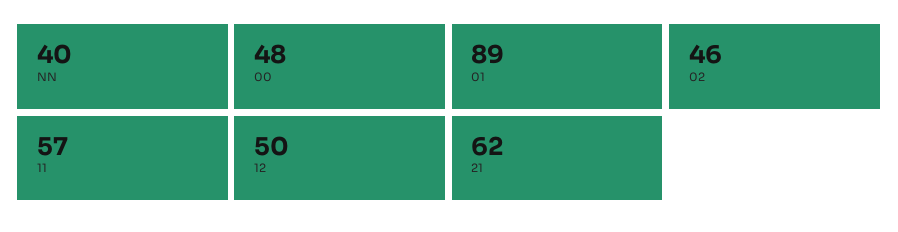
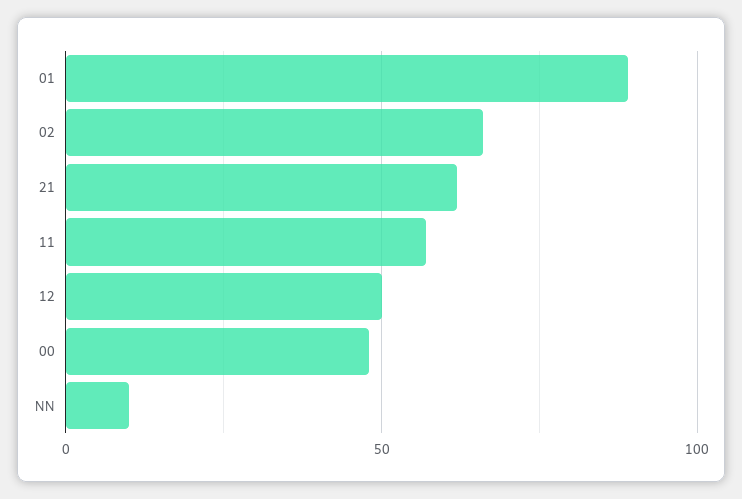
  {
-   "NN": 40,
+   "NN": 10,
    "00": 48,
    "01": 89,
-   "02": 46,
+   "02": 65,
    "11": 57,
    "12": 50,
    "21": 62
  }

